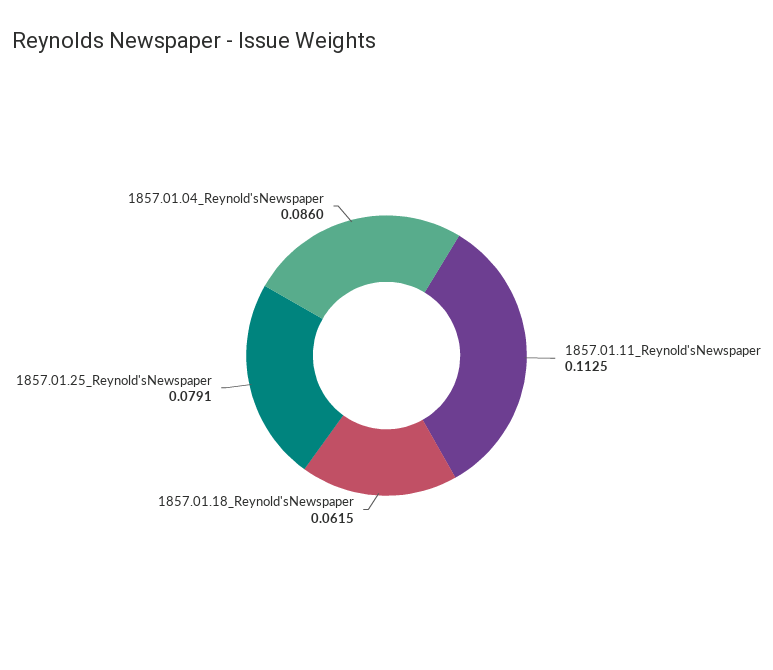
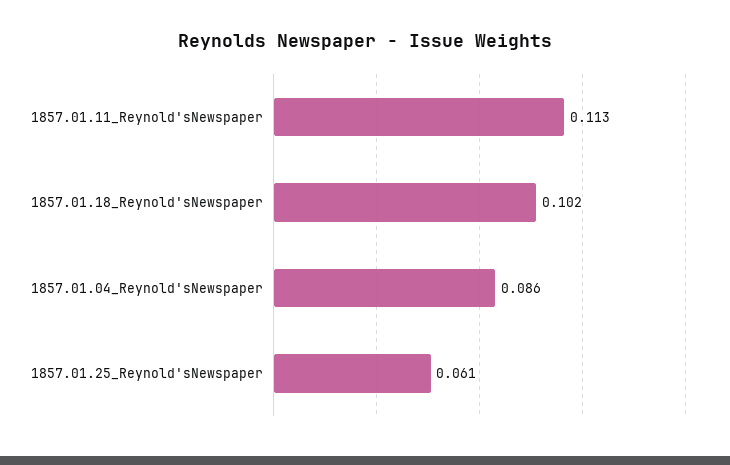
  {
    "1857.01.11_Reynold'sNewspaper": 0.1125,
-   "1857.01.18_Reynold'sNewspaper": 0.0615,
+   "1857.01.18_Reynold'sNewspaper": 0.102,
-   "1857.01.25_Reynold'sNewspaper": 0.0791,
+   "1857.01.25_Reynold'sNewspaper": 0.061,
    "1857.01.04_Reynold'sNewspaper": 0.086
  }

